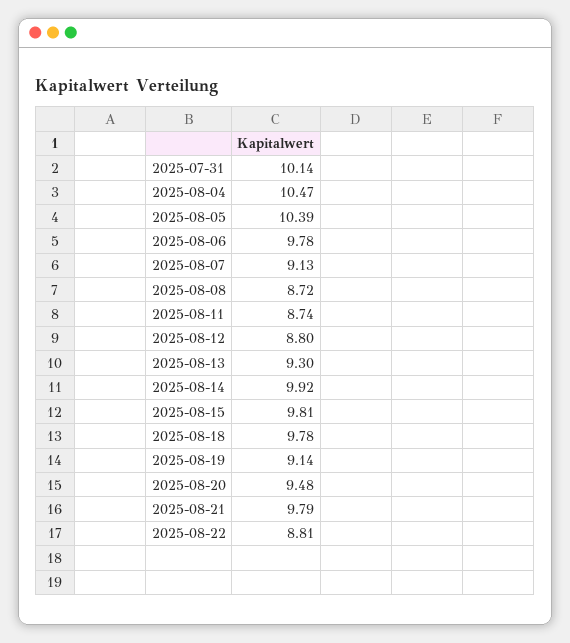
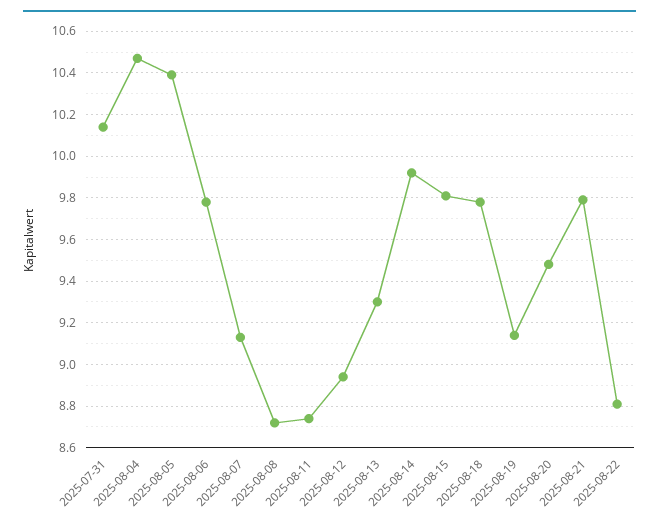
  {
    "2025-07-31": 10.14,
    "2025-08-04": 10.47,
    "2025-08-05": 10.39,
    "2025-08-06": 9.78,
    "2025-08-07": 9.13,
    "2025-08-08": 8.72,
    "2025-08-11": 8.74,
-   "2025-08-12": 8.8,
+   "2025-08-12": 8.95,
    "2025-08-13": 9.3,
    "2025-08-14": 9.92,
    "2025-08-15": 9.81,
    "2025-08-18": 9.78,
    "2025-08-19": 9.14,
    "2025-08-20": 9.48,
    "2025-08-21": 9.79,
    "2025-08-22": 8.81
  }

